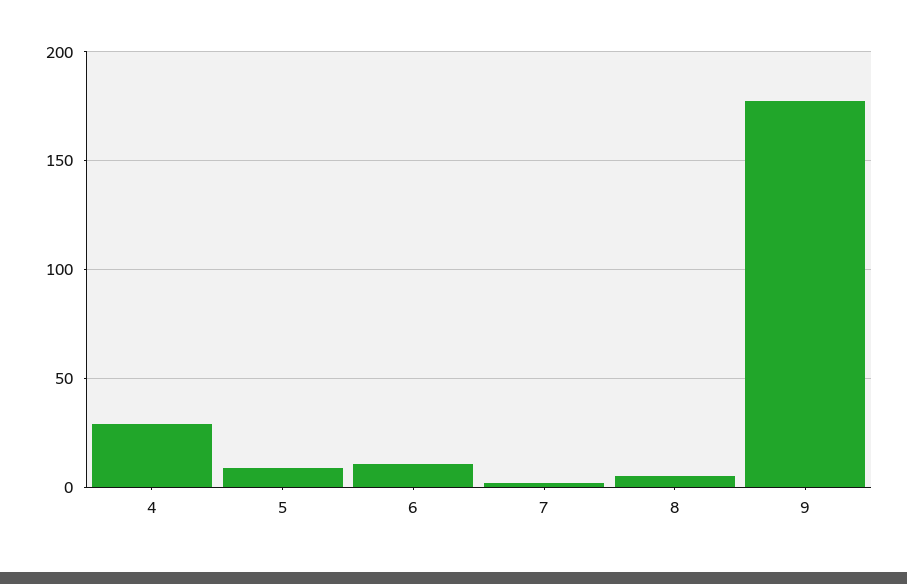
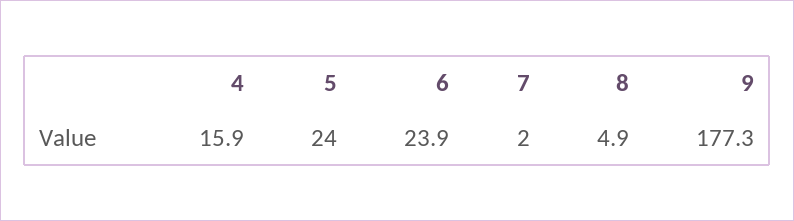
  {
-   "4": 30,
+   "4": 15.9,
-   "5": 10,
+   "5": 24,
-   "6": 10,
+   "6": 23.9,
    "7": 2,
    "8": 4.9,
    "9": 177.3
  }

